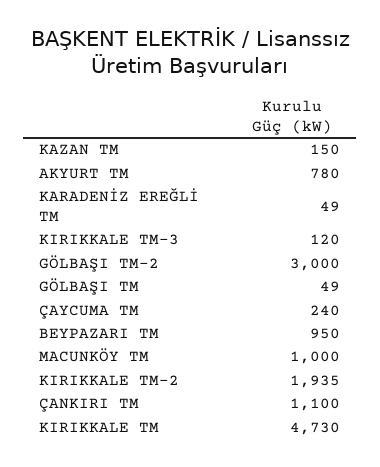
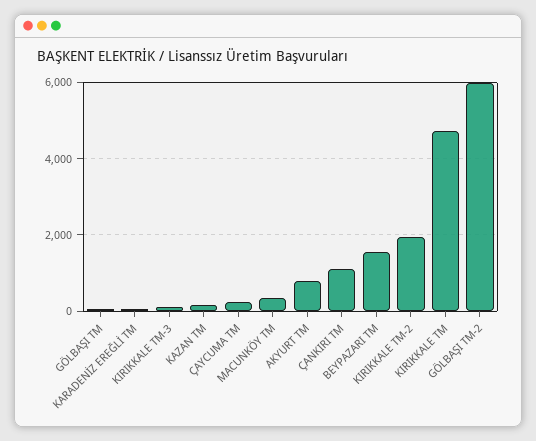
  {
    "KAZAN TM": 150,
    "AKYURT TM": 780,
    "KARADENİZ EREĞLİ TM": 49,
    "KIRIKKALE TM-3": 120,
-   "GÖLBAŞI TM-2": 3000,
+   "GÖLBAŞI TM-2": 6000,
    "GÖLBAŞI TM": 49,
    "ÇAYCUMA TM": 240,
-   "BEYPAZARI TM": 950,
+   "BEYPAZARI TM": 1600,
-   "MACUNKÖY TM": 1000,
+   "MACUNKÖY TM": 400,
    "KIRIKKALE TM-2": 1935,
    "ÇANKIRI TM": 1100,
    "KIRIKKALE TM": 4730
  }

